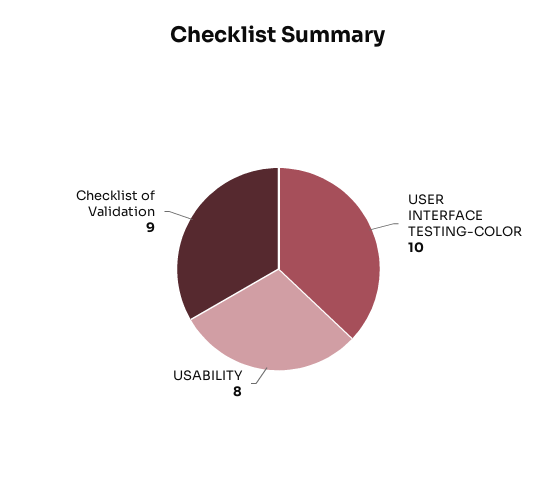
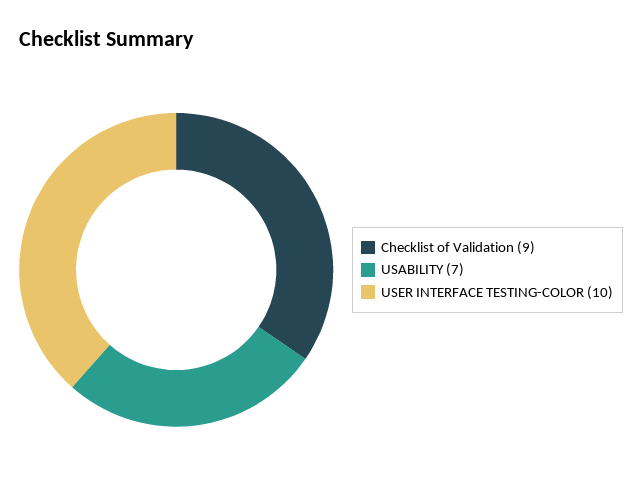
  {
    "USER INTERFACE TESTING-COLOR": 10,
-   "USABILITY": 8,
+   "USABILITY": 7,
    "Checklist of Validation": 9
  }

